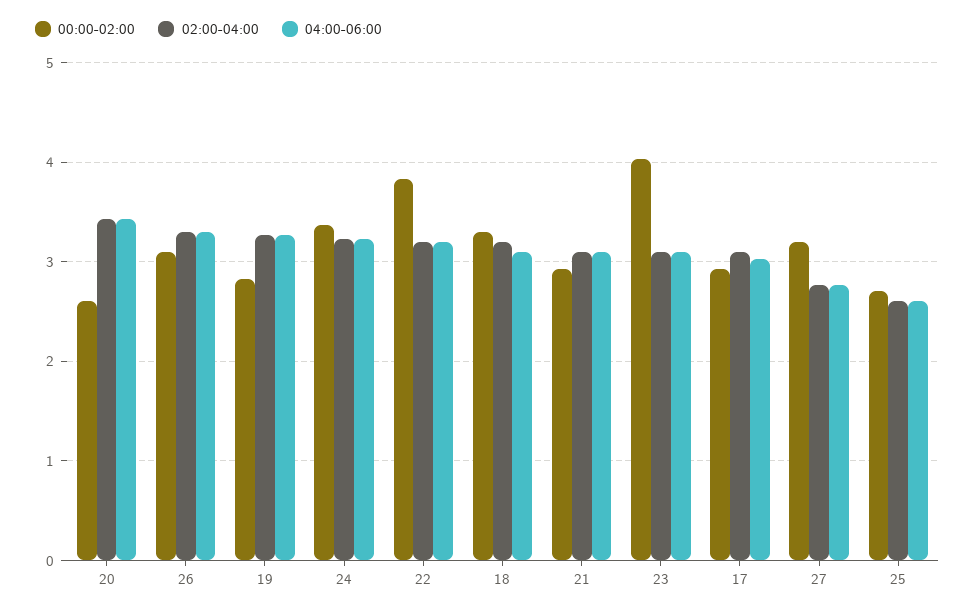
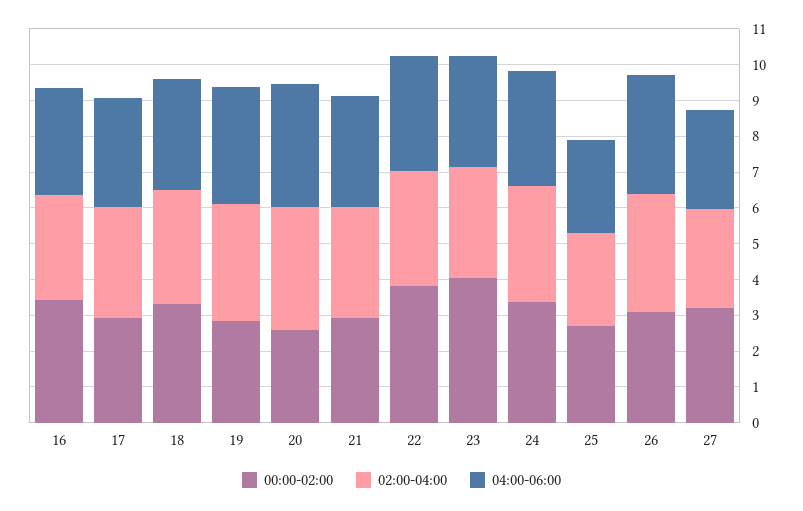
  {
    "00:00-02:00": {
      "20": 2.6,
      "26": 3.1,
      "19": 2.8,
      "24": 3.4,
      "22": 3.8,
      "18": 3.3,
      "21": 2.9,
      "23": 4,
      "17": 2.9,
      "27": 3.2,
-     "25": 2.7
+     "25": 2.7,
+     "16": 3.5
    },
    "02:00-04:00": {
      "20": 3.4,
      "26": 3.3,
      "19": 3.3,
      "24": 3.2,
      "22": 3.2,
      "18": 3.2,
      "21": 3.1,
      "23": 3.1,
      "17": 3.1,
      "27": 2.8,
-     "25": 2.6
+     "25": 2.6,
+     "16": 3
    },
    "04:00-06:00": {
      "20": 3.4,
      "26": 3.3,
      "19": 3.3,
      "24": 3.2,
      "22": 3.2,
      "18": 3.1,
      "21": 3.1,
      "23": 3.1,
      "17": 3,
      "27": 2.8,
-     "25": 2.6
+     "25": 2.6,
+     "16": 3
    }
  }

